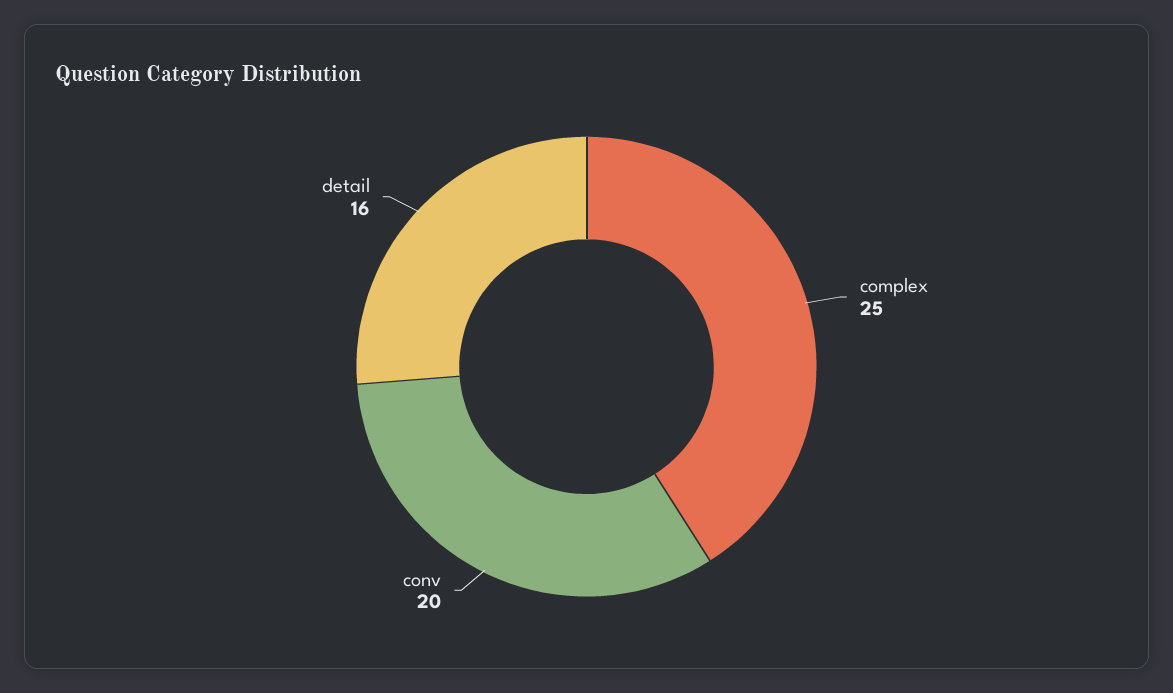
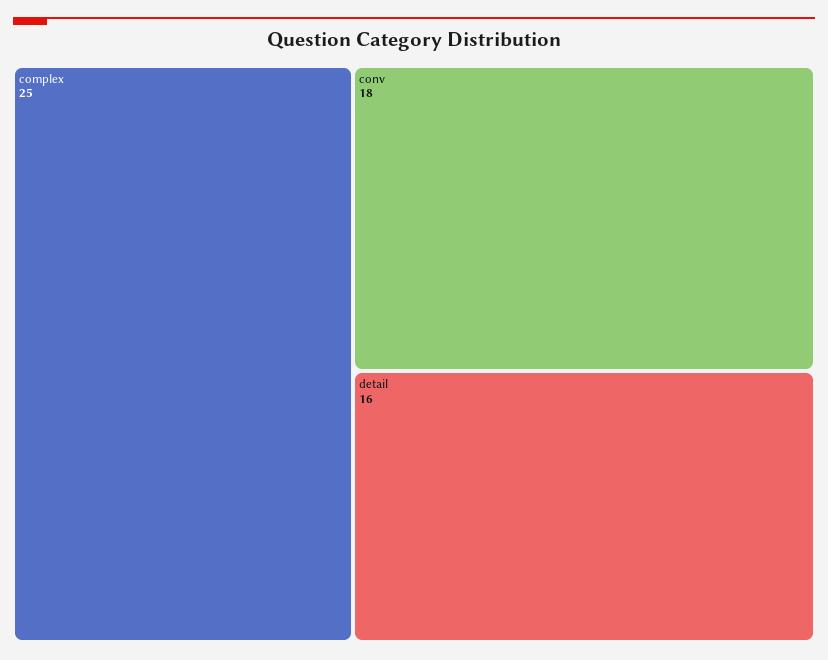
  {
    "complex": 25,
-   "conv": 20,
+   "conv": 18,
    "detail": 16
  }

